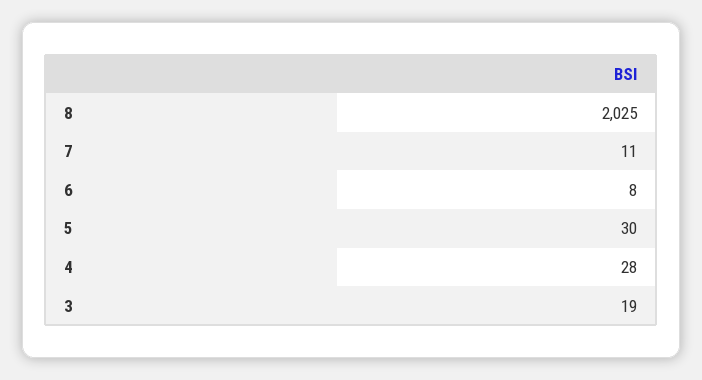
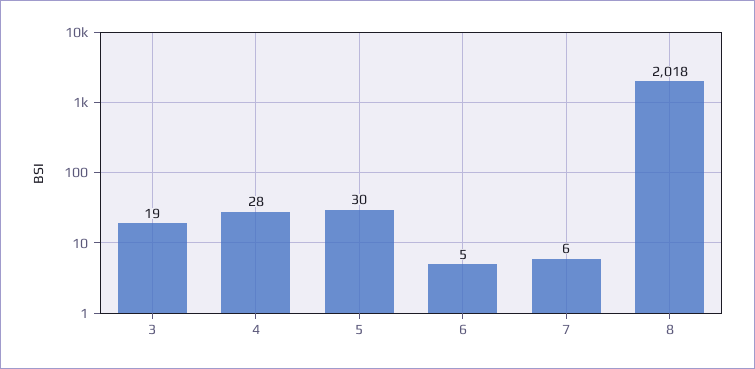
  {
-   "8": 2025,
+   "8": 2018,
-   "7": 11,
+   "7": 6,
-   "6": 8,
+   "6": 5,
    "5": 30,
    "4": 28,
    "3": 19
  }

